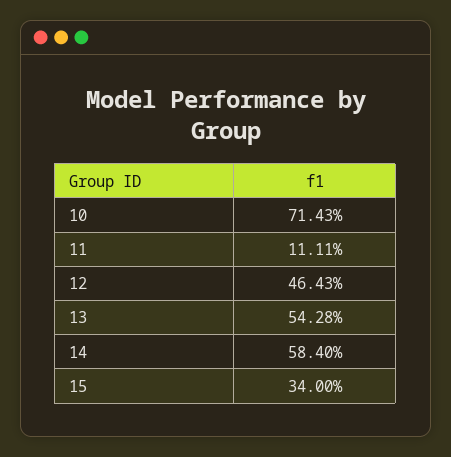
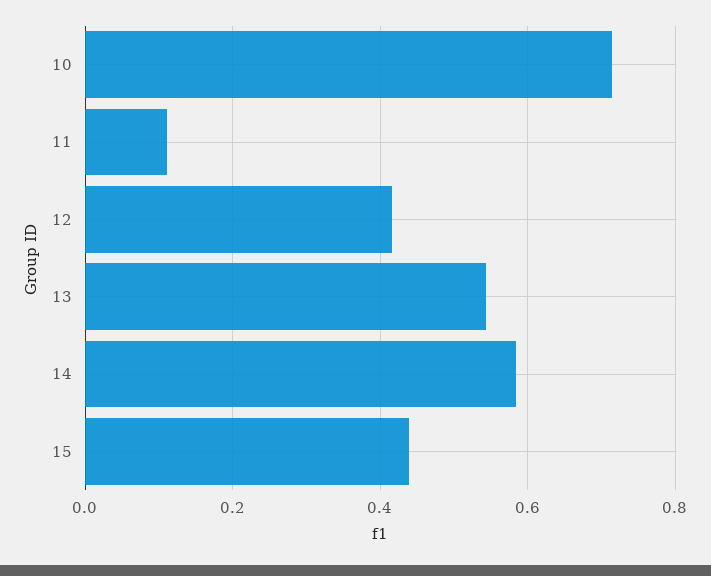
  {
    "10": 0.7143,
    "11": 0.1111,
-   "12": 0.4643,
+   "12": 0.42,
    "13": 0.5428,
    "14": 0.584,
-   "15": 0.34
+   "15": 0.44
  }

